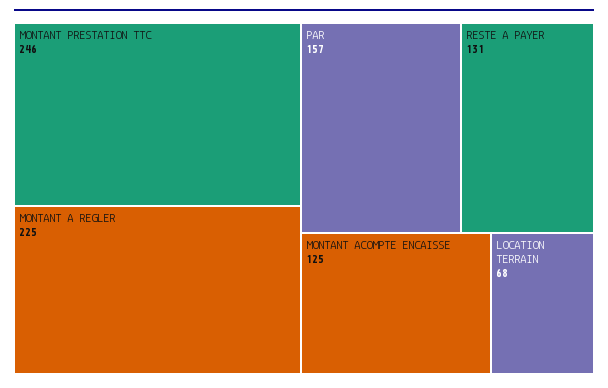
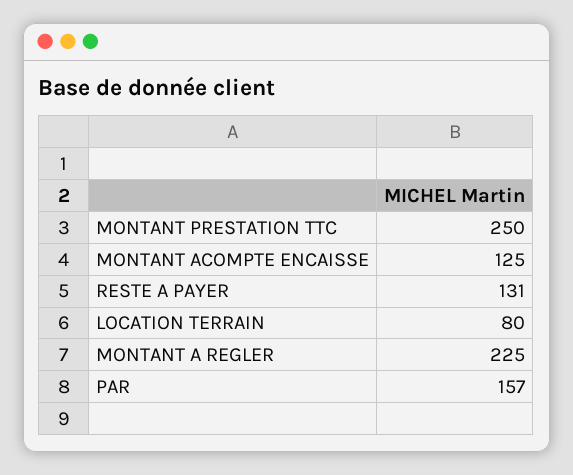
  {
-   "MONTANT PRESTATION TTC": 246,
+   "MONTANT PRESTATION TTC": 250,
    "MONTANT A REGLER": 225,
    "PAR": 157,
    "RESTE A PAYER": 131,
    "MONTANT ACOMPTE ENCAISSE": 125,
-   "LOCATION TERRAIN": 68
+   "LOCATION TERRAIN": 80
  }

